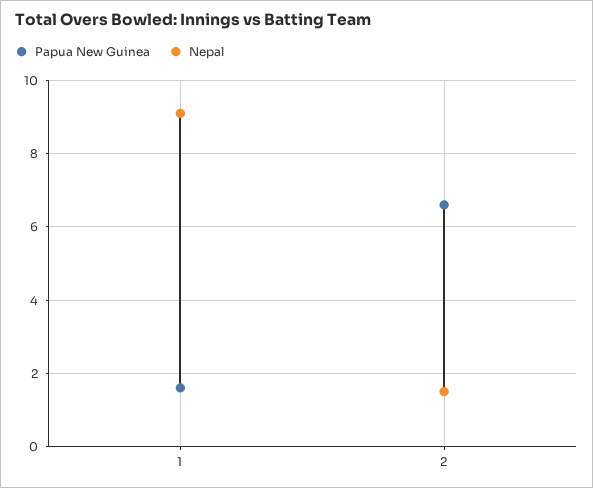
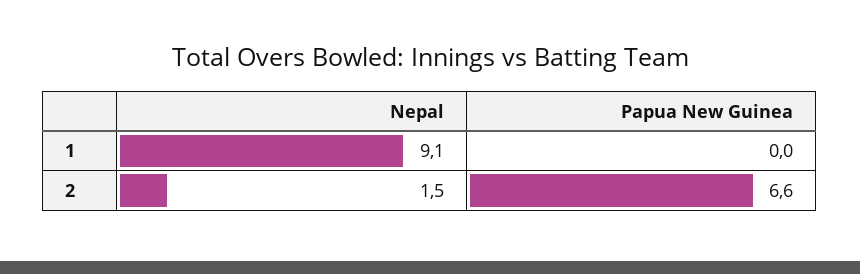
  {
    "Papua New Guinea": {
-     "1": 1.5,
+     "1": 0,
      "2": 6.6
    },
    "Nepal": {
      "1": 9.1,
      "2": 1.5
    }
  }

